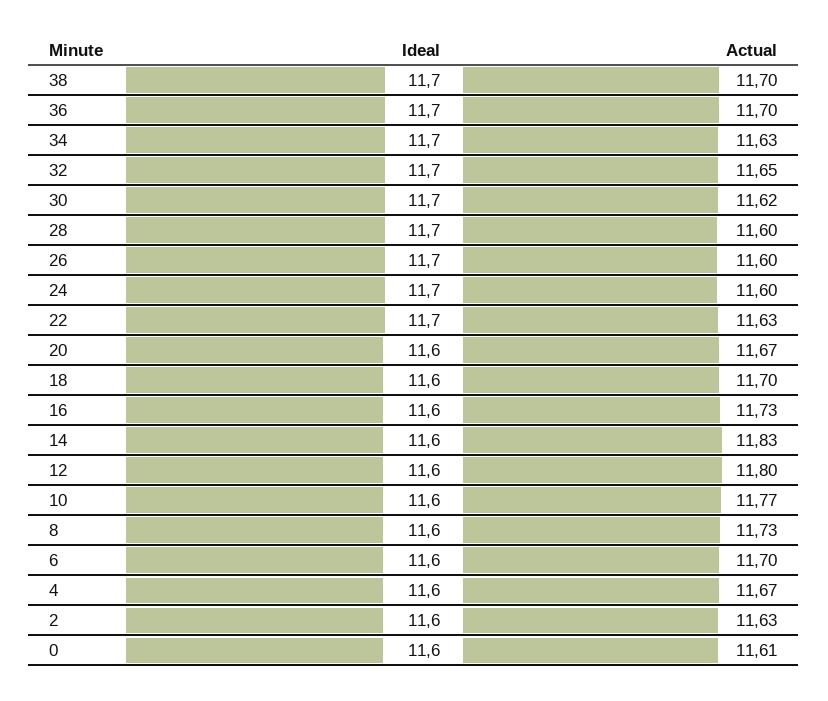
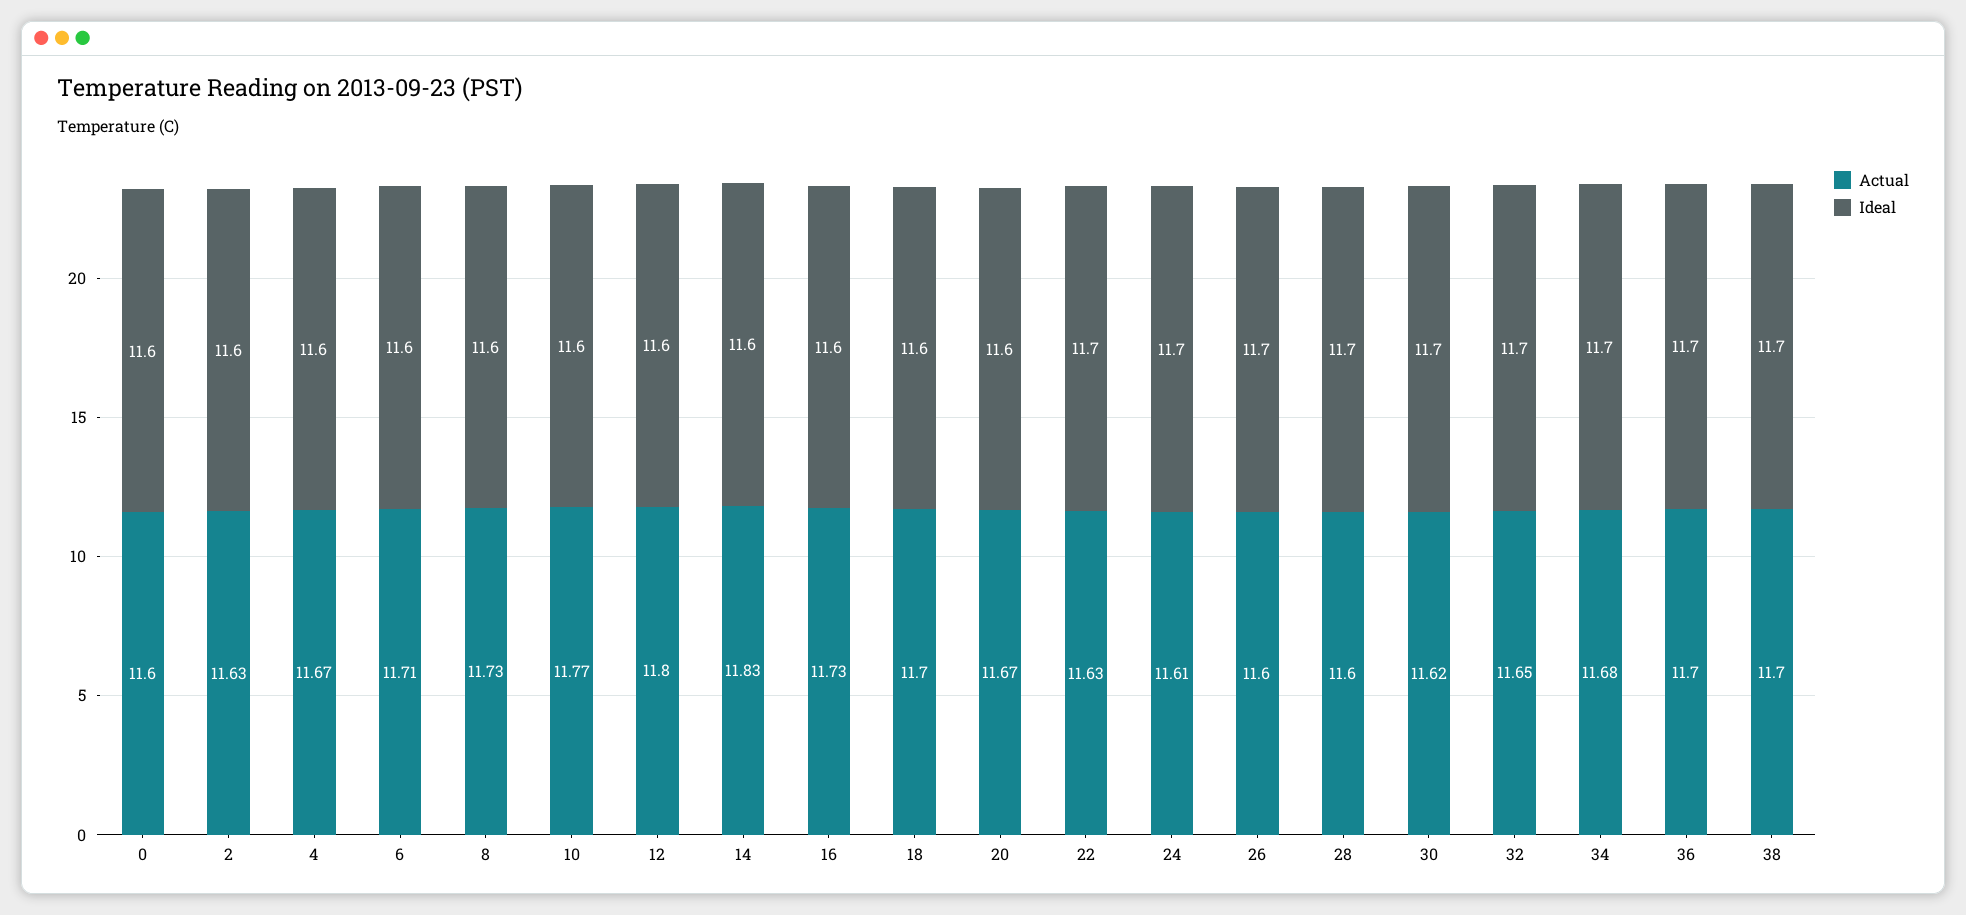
  {
    "Ideal": {
      "38": 11.7,
      "36": 11.7,
      "34": 11.7,
      "32": 11.7,
      "30": 11.7,
      "28": 11.7,
      "26": 11.7,
      "24": 11.7,
      "22": 11.7,
      "20": 11.6,
      "18": 11.6,
      "16": 11.6,
      "14": 11.6,
      "12": 11.6,
      "10": 11.6,
      "8": 11.6,
      "6": 11.6,
      "4": 11.6,
      "2": 11.6,
      "0": 11.6
    },
    "Actual": {
      "38": 11.7,
      "36": 11.7,
-     "34": 11.63,
+     "34": 11.68,
      "32": 11.65,
      "30": 11.62,
      "28": 11.6,
      "26": 11.6,
-     "24": 11.6,
+     "24": 11.61,
      "22": 11.63,
      "20": 11.67,
      "18": 11.7,
      "16": 11.73,
      "14": 11.83,
      "12": 11.8,
      "10": 11.77,
      "8": 11.73,
-     "6": 11.7,
+     "6": 11.71,
      "4": 11.67,
      "2": 11.63,
-     "0": 11.61
+     "0": 11.6
    }
  }

